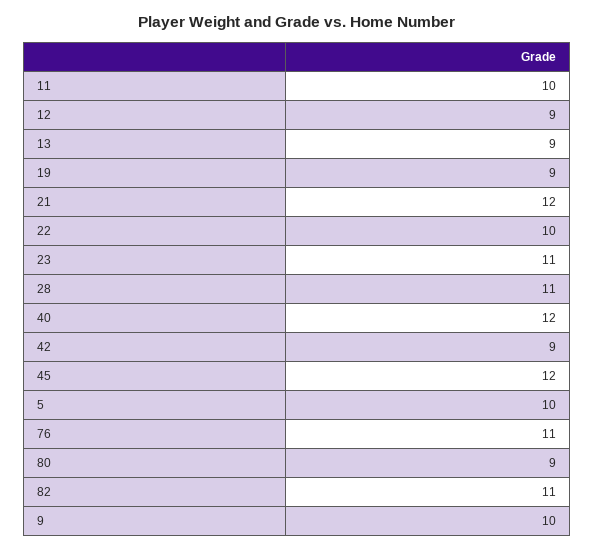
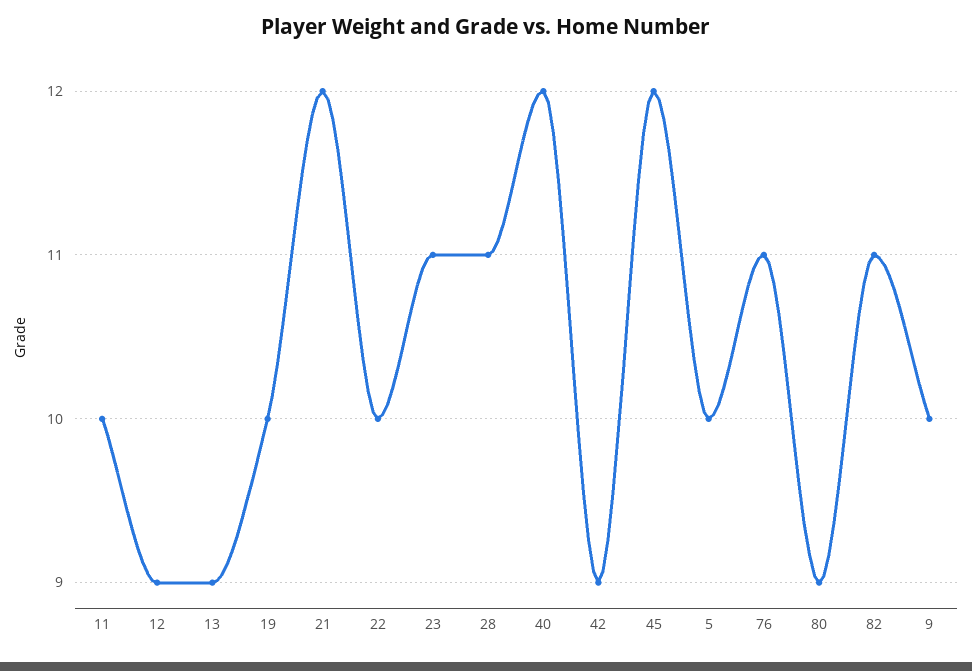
  {
    "11": 10,
    "12": 9,
    "13": 9,
-   "19": 9,
+   "19": 10,
    "21": 12,
    "22": 10,
    "23": 11,
    "28": 11,
    "40": 12,
    "42": 9,
    "45": 12,
    "5": 10,
    "76": 11,
    "80": 9,
    "82": 11,
    "9": 10
  }

